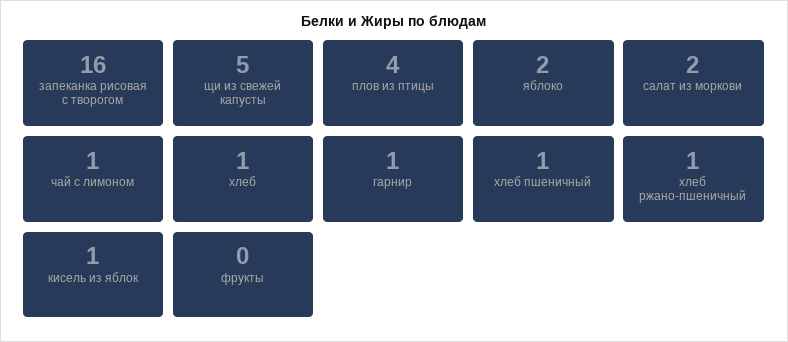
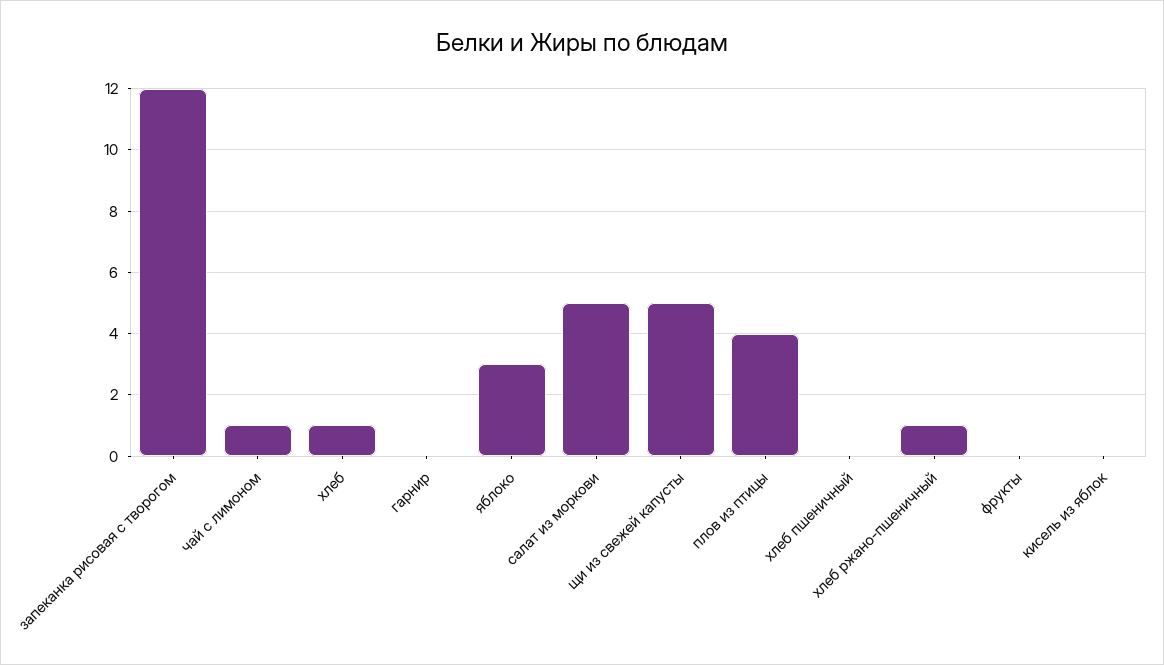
  {
-   "запеканка рисовая с творогом": 16,
+   "запеканка рисовая с творогом": 12,
    "щи из свежей капусты": 5,
    "плов из птицы": 4,
-   "яблоко": 2,
+   "яблоко": 3,
-   "салат из моркови": 2,
+   "салат из моркови": 5,
    "чай с лимоном": 1,
    "хлеб": 1,
-   "гарнир": 1,
+   "гарнир": 0,
-   "хлеб пшеничный": 1,
+   "хлеб пшеничный": 0,
    "хлеб ржано-пшеничный": 1,
-   "кисель из яблок": 1,
+   "кисель из яблок": 0,
    "фрукты": 0
  }

